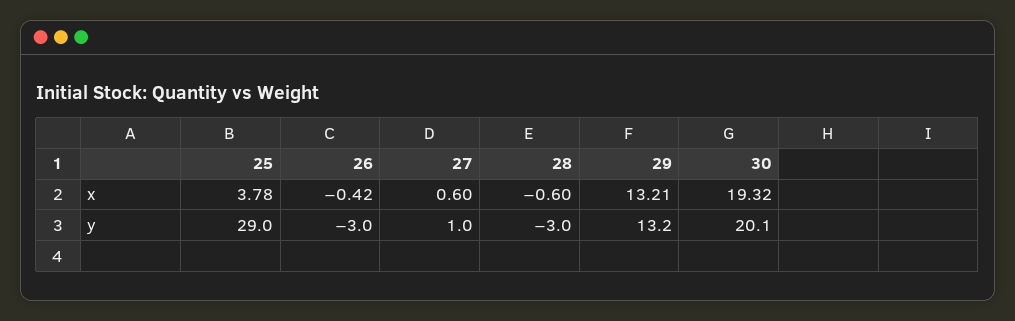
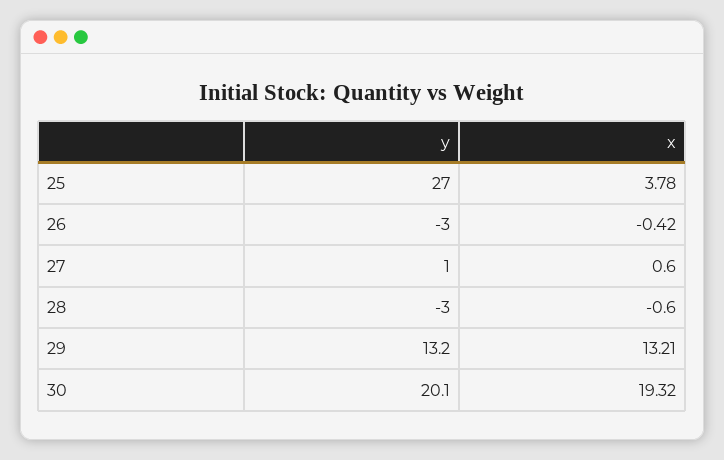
  {
    "25": {
      "x": 3.78,
-     "y": 29
+     "y": 27
    },
    "26": {
      "x": -0.42,
      "y": -3
    },
    "27": {
      "x": 0.6,
      "y": 1
    },
    "28": {
      "x": -0.6,
      "y": -3
    },
    "29": {
      "x": 13.21,
      "y": 13.2
    },
    "30": {
      "x": 19.32,
      "y": 20.1
    }
  }

